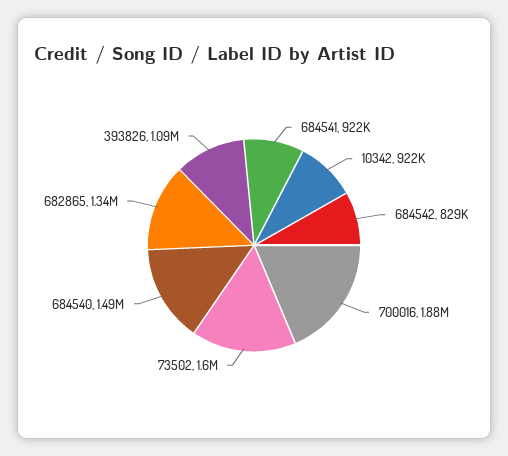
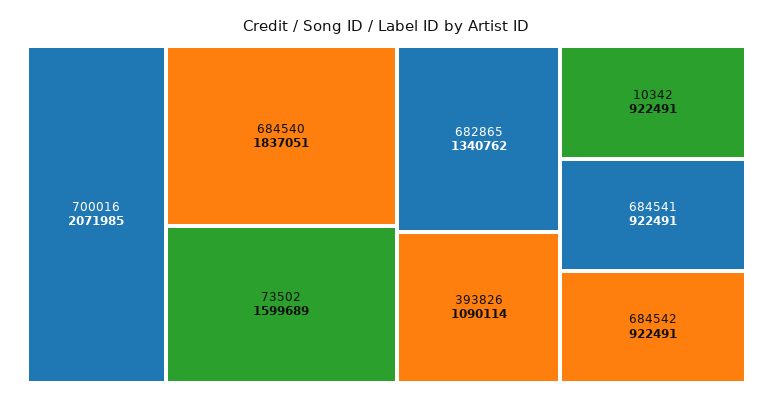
  {
    "684541": 922491,
    "10342": 922491,
-   "684542": 829000,
+   "684542": 922491,
-   "700016": 1880000,
+   "700016": 2071985,
    "73502": 1599689,
-   "684540": 1490000,
+   "684540": 1837051,
    "682865": 1340762,
    "393826": 1090114
  }

